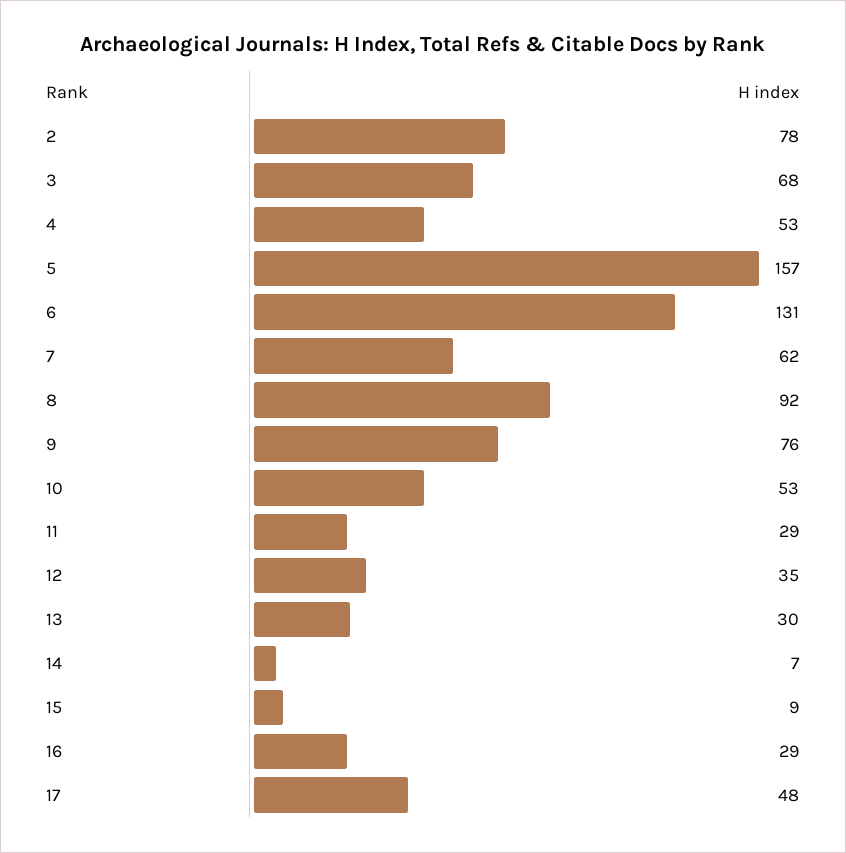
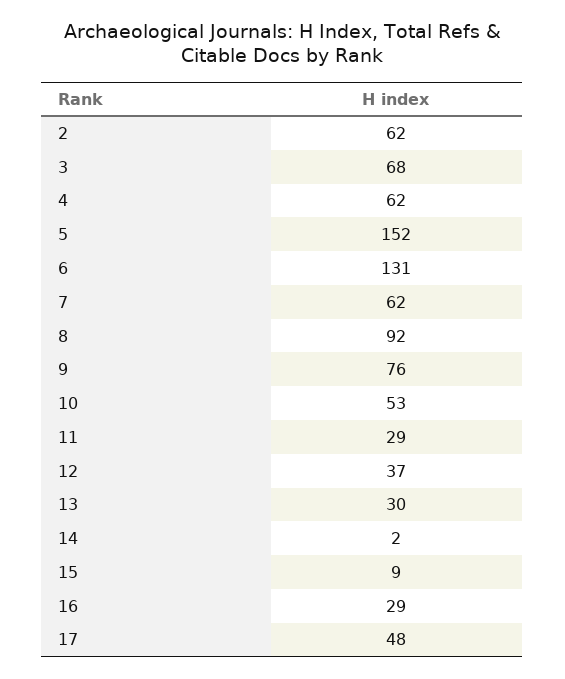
  {
-   "2": 78,
+   "2": 62,
    "3": 68,
-   "4": 53,
+   "4": 62,
-   "5": 157,
+   "5": 152,
    "6": 131,
    "7": 62,
    "8": 92,
    "9": 76,
    "10": 53,
    "11": 29,
-   "12": 35,
+   "12": 37,
    "13": 30,
-   "14": 7,
+   "14": 2,
    "15": 9,
    "16": 29,
    "17": 48
  }

